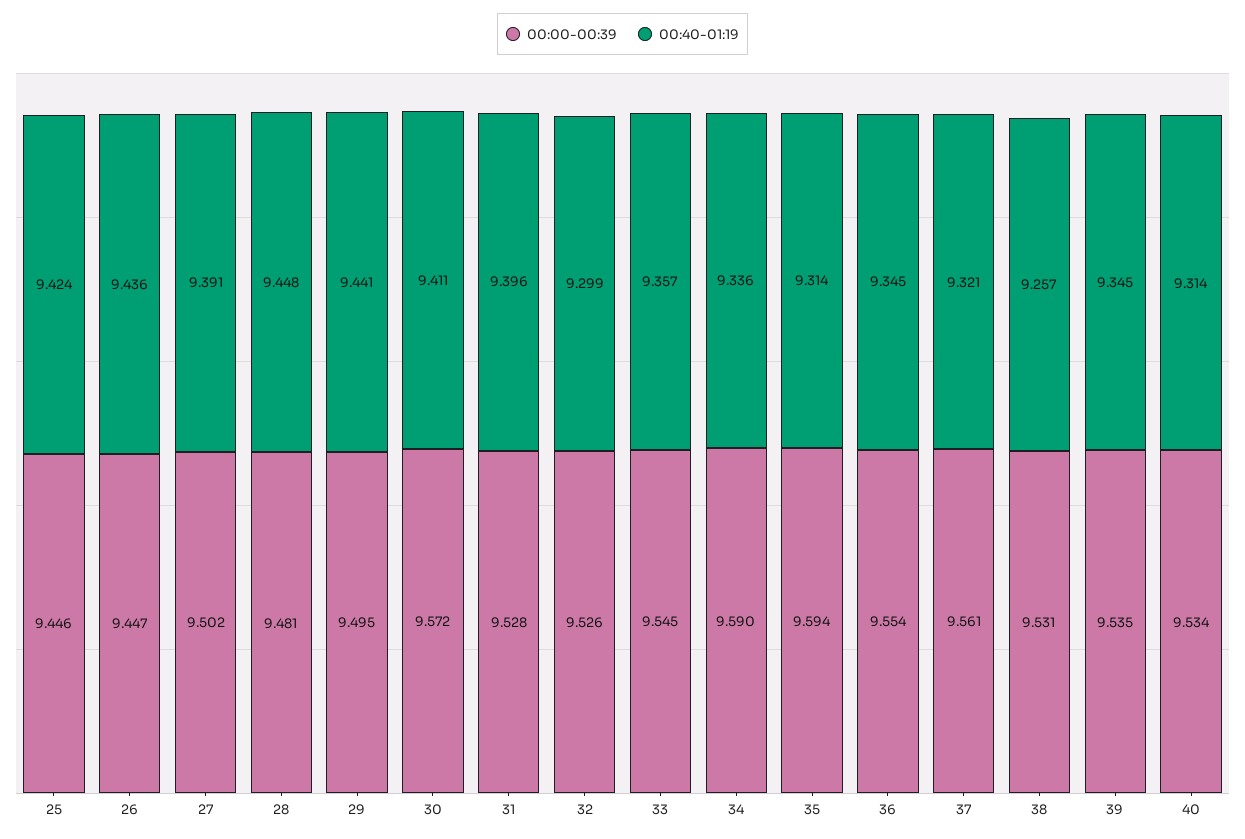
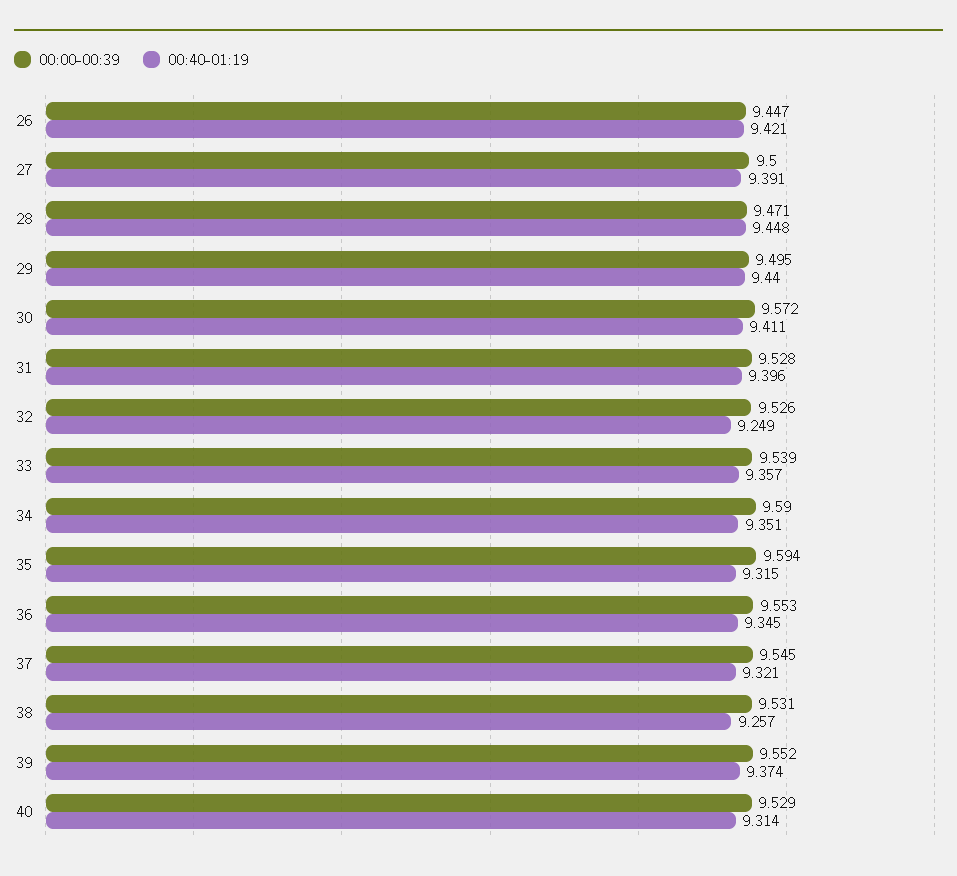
  {
    "00:00-00:39": {
-     "25": 9.446,
      "26": 9.447,
-     "27": 9.502,
+     "27": 9.5,
-     "28": 9.481,
+     "28": 9.471,
      "29": 9.495,
      "30": 9.572,
      "31": 9.528,
      "32": 9.526,
-     "33": 9.545,
+     "33": 9.539,
      "34": 9.59,
      "35": 9.594,
-     "36": 9.554,
+     "36": 9.553,
-     "37": 9.561,
+     "37": 9.545,
      "38": 9.531,
-     "39": 9.535,
+     "39": 9.552,
-     "40": 9.534
+     "40": 9.529
    },
    "00:40-01:19": {
-     "25": 9.424,
-     "26": 9.436,
+     "26": 9.421,
      "27": 9.391,
      "28": 9.448,
-     "29": 9.441,
+     "29": 9.44,
      "30": 9.411,
      "31": 9.396,
-     "32": 9.299,
+     "32": 9.249,
      "33": 9.357,
-     "34": 9.336,
+     "34": 9.351,
-     "35": 9.314,
+     "35": 9.315,
      "36": 9.345,
      "37": 9.321,
      "38": 9.257,
-     "39": 9.345,
+     "39": 9.374,
      "40": 9.314
    }
  }

